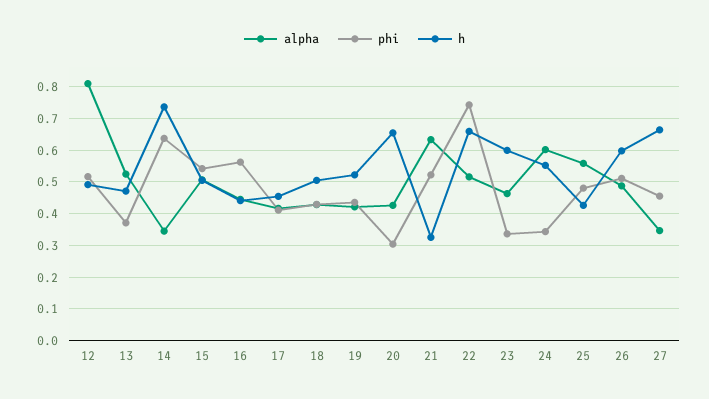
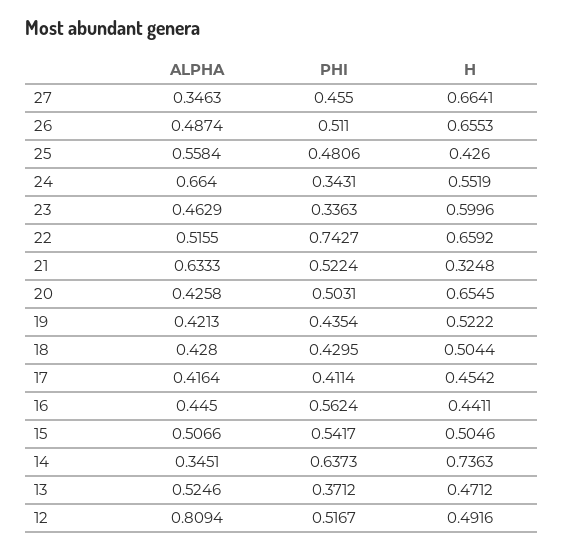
  {
    "alpha": {
      "12": 0.8094,
      "13": 0.5246,
      "14": 0.3451,
      "15": 0.5066,
      "16": 0.445,
      "17": 0.4164,
      "18": 0.428,
      "19": 0.4213,
      "20": 0.4258,
      "21": 0.6333,
      "22": 0.5155,
      "23": 0.4629,
-     "24": 0.6,
+     "24": 0.664,
      "25": 0.5584,
      "26": 0.4874,
      "27": 0.3463
    },
    "phi": {
      "12": 0.5167,
      "13": 0.3712,
      "14": 0.6373,
      "15": 0.5417,
      "16": 0.5624,
      "17": 0.4114,
      "18": 0.4295,
      "19": 0.4354,
-     "20": 0.3,
+     "20": 0.5031,
      "21": 0.5224,
      "22": 0.7427,
      "23": 0.3363,
      "24": 0.3431,
      "25": 0.4806,
      "26": 0.511,
      "27": 0.455
    },
    "h": {
      "12": 0.4916,
      "13": 0.4712,
      "14": 0.7363,
      "15": 0.5046,
      "16": 0.4411,
      "17": 0.4542,
      "18": 0.5044,
      "19": 0.5222,
      "20": 0.6545,
      "21": 0.3248,
      "22": 0.6592,
      "23": 0.5996,
      "24": 0.5519,
      "25": 0.426,
-     "26": 0.6,
+     "26": 0.6553,
      "27": 0.6641
    }
  }

